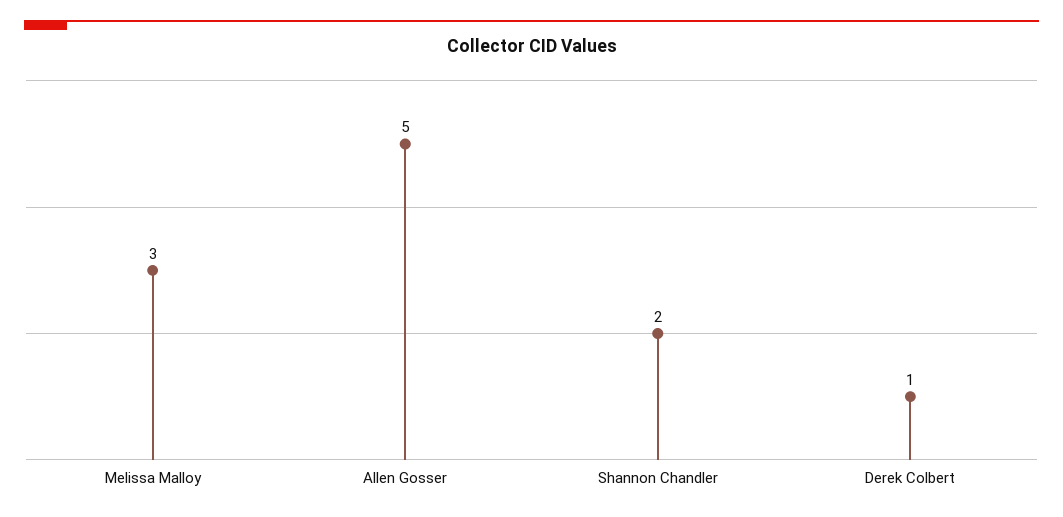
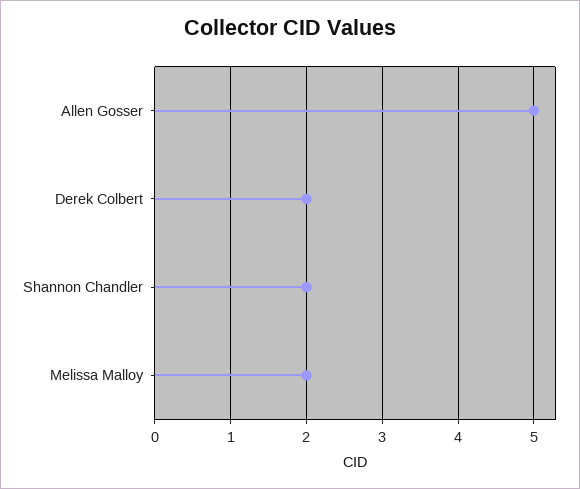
  {
-   "Melissa Malloy": 3,
+   "Melissa Malloy": 2,
    "Allen Gosser": 5,
    "Shannon Chandler": 2,
-   "Derek Colbert": 1
+   "Derek Colbert": 2
  }

